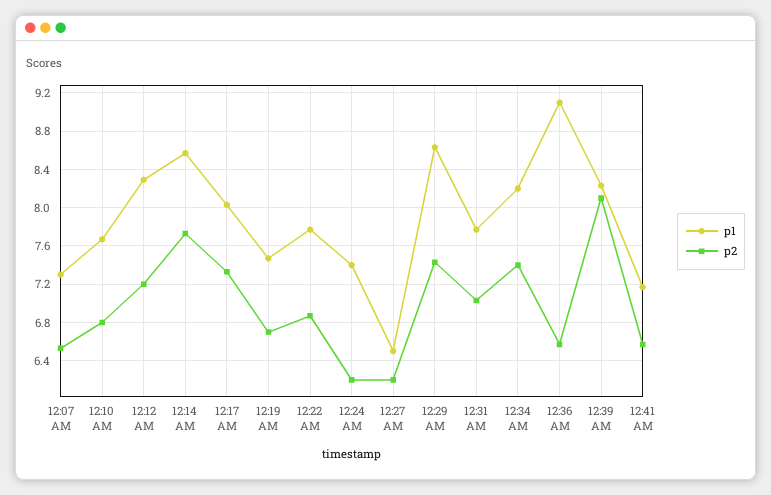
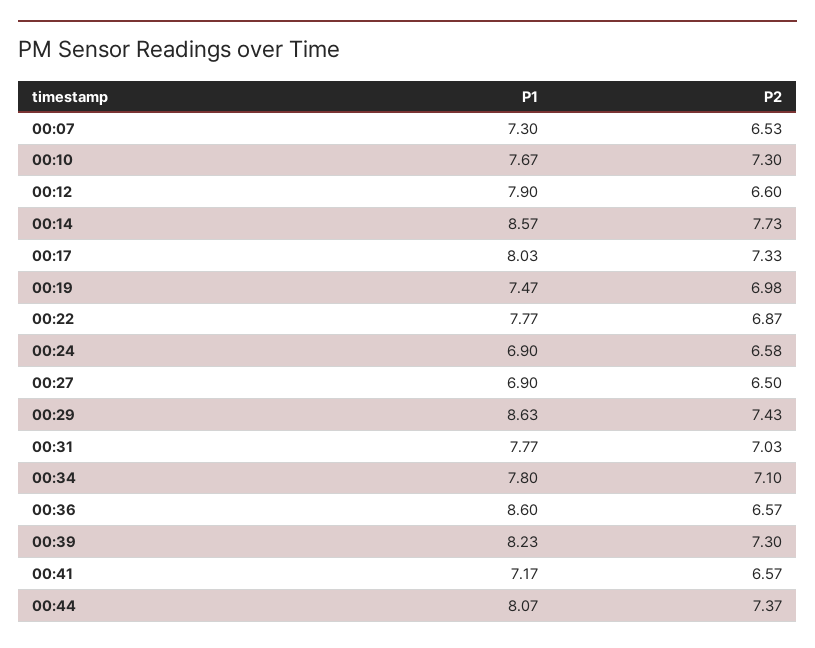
  {
    "p1": {
      "12:07 AM": 7.3,
      "12:10 AM": 7.67,
-     "12:12 AM": 8.3,
+     "12:12 AM": 7.9,
      "12:14 AM": 8.57,
      "12:17 AM": 8.03,
      "12:19 AM": 7.47,
      "12:22 AM": 7.77,
-     "12:24 AM": 7.4,
+     "12:24 AM": 6.9,
-     "12:27 AM": 6.5,
+     "12:27 AM": 6.9,
      "12:29 AM": 8.63,
      "12:31 AM": 7.77,
-     "12:34 AM": 8.2,
+     "12:34 AM": 7.8,
-     "12:36 AM": 9.1,
+     "12:36 AM": 8.6,
      "12:39 AM": 8.23,
-     "12:41 AM": 7.17
+     "12:41 AM": 7.17,
+     "00:44": 8.07
    },
    "p2": {
      "12:07 AM": 6.53,
-     "12:10 AM": 6.8,
+     "12:10 AM": 7.3,
-     "12:12 AM": 7.2,
+     "12:12 AM": 6.6,
      "12:14 AM": 7.73,
      "12:17 AM": 7.33,
-     "12:19 AM": 6.7,
+     "12:19 AM": 6.98,
      "12:22 AM": 6.87,
-     "12:24 AM": 6.2,
+     "12:24 AM": 6.58,
-     "12:27 AM": 6.2,
+     "12:27 AM": 6.5,
      "12:29 AM": 7.43,
      "12:31 AM": 7.03,
-     "12:34 AM": 7.4,
+     "12:34 AM": 7.1,
      "12:36 AM": 6.57,
-     "12:39 AM": 8.1,
+     "12:39 AM": 7.3,
-     "12:41 AM": 6.57
+     "12:41 AM": 6.57,
+     "00:44": 7.37
    }
  }

